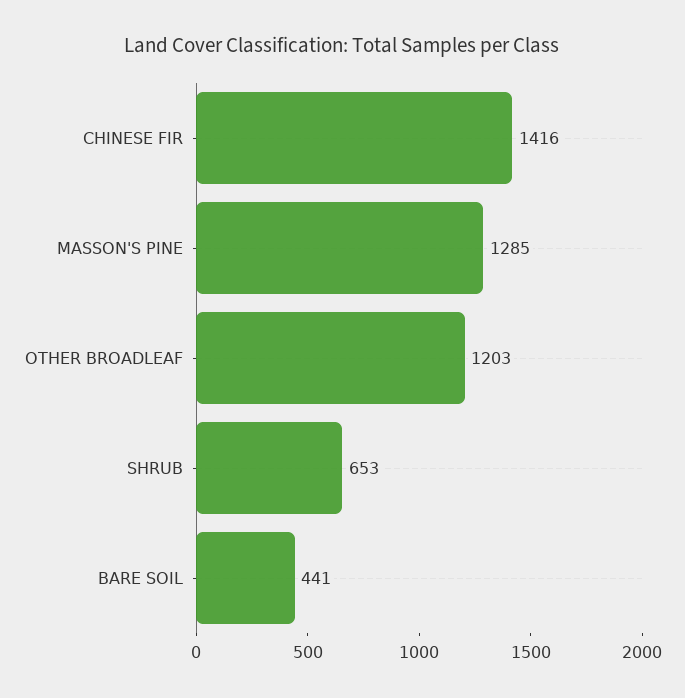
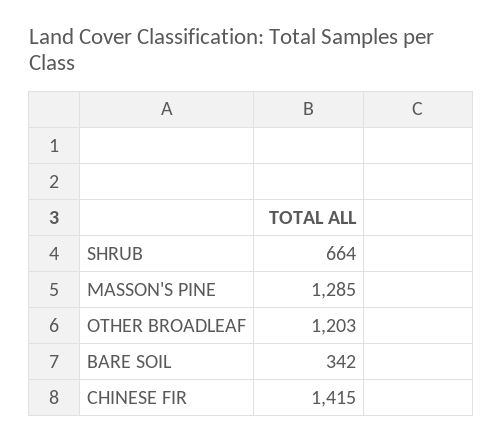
  {
-   "CHINESE FIR": 1416,
+   "CHINESE FIR": 1415,
    "MASSON'S PINE": 1285,
    "OTHER BROADLEAF": 1203,
-   "SHRUB": 653,
+   "SHRUB": 664,
-   "BARE SOIL": 441
+   "BARE SOIL": 342
  }

